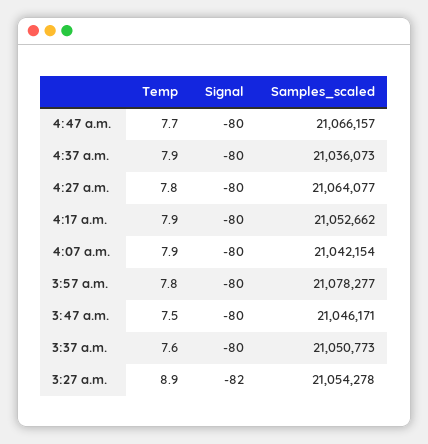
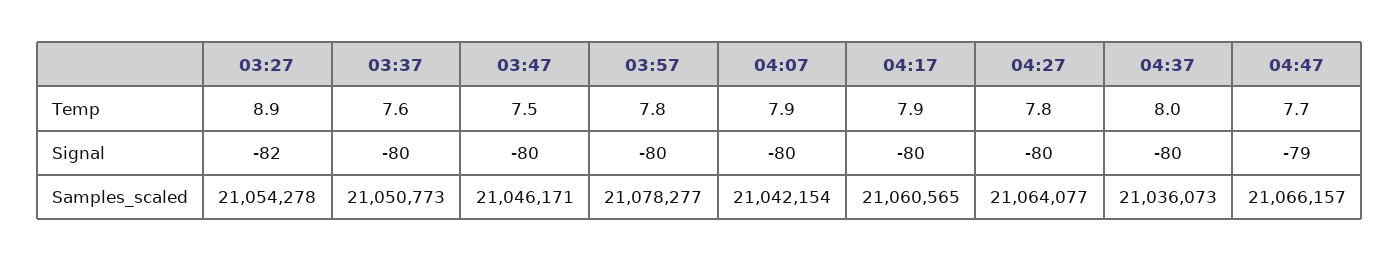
  {
    "Temp": {
      "4:47 a.m.": 7.7,
-     "4:37 a.m.": 7.9,
+     "4:37 a.m.": 8,
      "4:27 a.m.": 7.8,
      "4:17 a.m.": 7.9,
      "4:07 a.m.": 7.9,
      "3:57 a.m.": 7.8,
      "3:47 a.m.": 7.5,
      "3:37 a.m.": 7.6,
      "3:27 a.m.": 8.9
    },
    "Signal": {
-     "4:47 a.m.": -80,
+     "4:47 a.m.": -79,
      "4:37 a.m.": -80,
      "4:27 a.m.": -80,
      "4:17 a.m.": -80,
      "4:07 a.m.": -80,
      "3:57 a.m.": -80,
      "3:47 a.m.": -80,
      "3:37 a.m.": -80,
      "3:27 a.m.": -82
    },
    "Samples_scaled": {
      "4:47 a.m.": 21066157,
      "4:37 a.m.": 21036073,
      "4:27 a.m.": 21064077,
-     "4:17 a.m.": 21052662,
+     "4:17 a.m.": 21060565,
      "4:07 a.m.": 21042154,
      "3:57 a.m.": 21078277,
      "3:47 a.m.": 21046171,
      "3:37 a.m.": 21050773,
      "3:27 a.m.": 21054278
    }
  }

